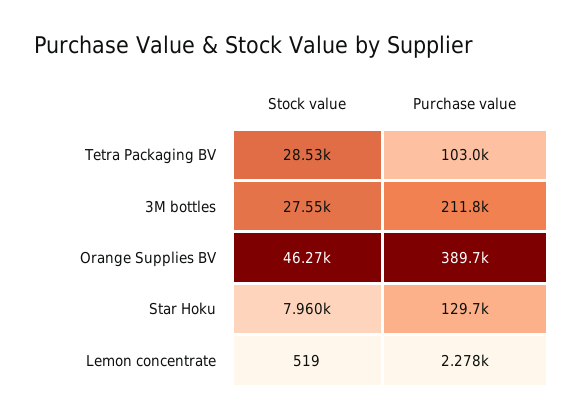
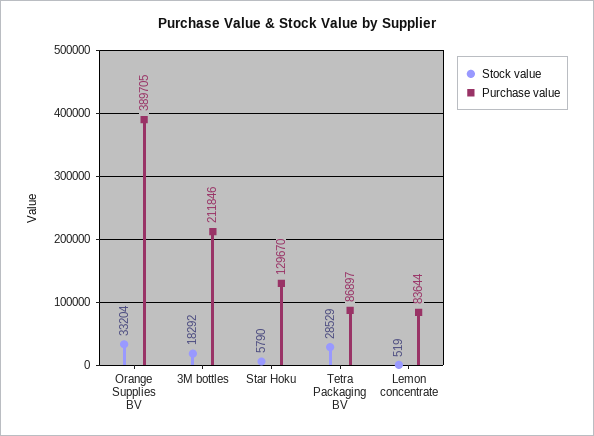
  {
    "Stock value": {
      "Tetra Packaging BV": 28529,
-     "3M bottles": 27550,
+     "3M bottles": 18292,
-     "Orange Supplies BV": 46270,
+     "Orange Supplies BV": 33204,
-     "Star Hoku": 7960,
+     "Star Hoku": 5790,
      "Lemon concentrate": 519
    },
    "Purchase value": {
-     "Tetra Packaging BV": 103000,
+     "Tetra Packaging BV": 86897,
      "3M bottles": 211846,
      "Orange Supplies BV": 389705,
      "Star Hoku": 129670,
-     "Lemon concentrate": 2278
+     "Lemon concentrate": 83644
    }
  }

